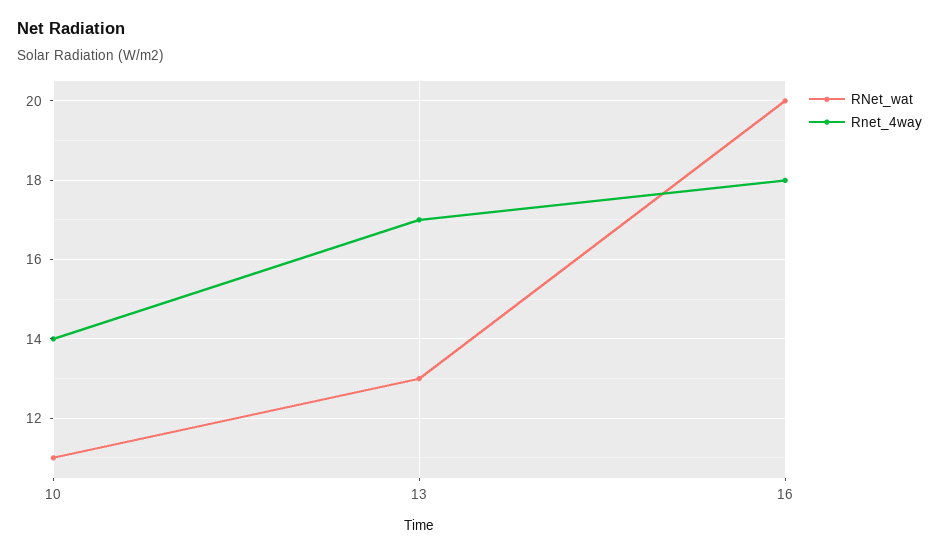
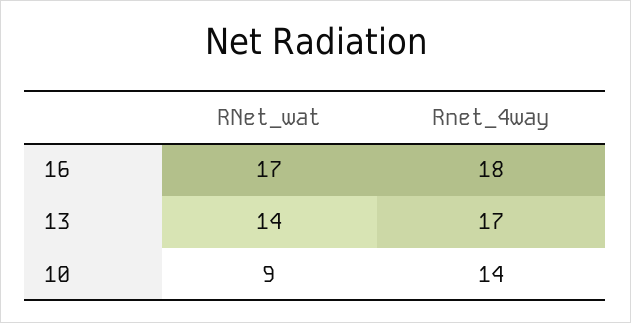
  {
    "RNet_wat": {
-     "10": 11,
+     "10": 9,
-     "13": 13,
+     "13": 14,
-     "16": 20
+     "16": 17
    },
    "Rnet_4way": {
      "10": 14,
      "13": 17,
      "16": 18
    }
  }

